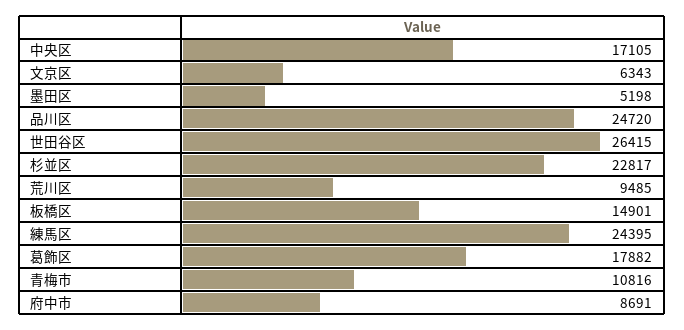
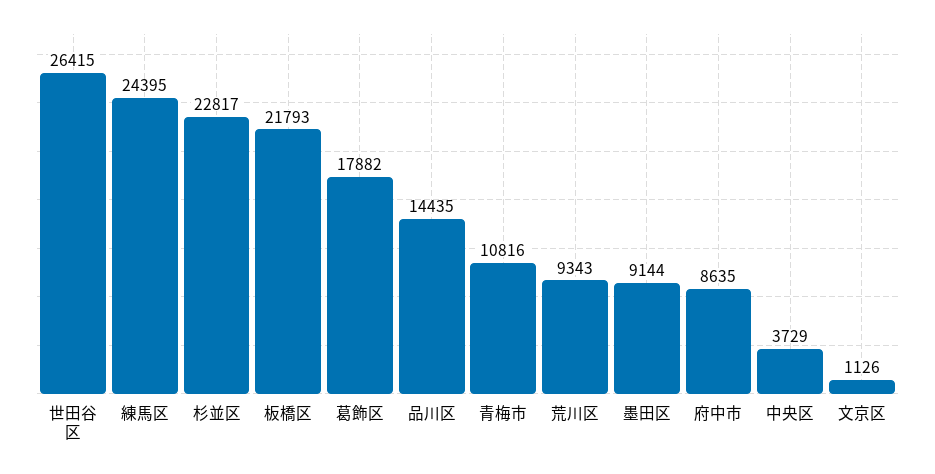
  {
-   "中央区": 17105,
+   "中央区": 3729,
-   "文京区": 6343,
+   "文京区": 1126,
-   "墨田区": 5198,
+   "墨田区": 9144,
-   "品川区": 24720,
+   "品川区": 14435,
    "世田谷区": 26415,
    "杉並区": 22817,
-   "荒川区": 9485,
+   "荒川区": 9343,
-   "板橋区": 14901,
+   "板橋区": 21793,
    "練馬区": 24395,
    "葛飾区": 17882,
    "青梅市": 10816,
-   "府中市": 8691
+   "府中市": 8635
  }

